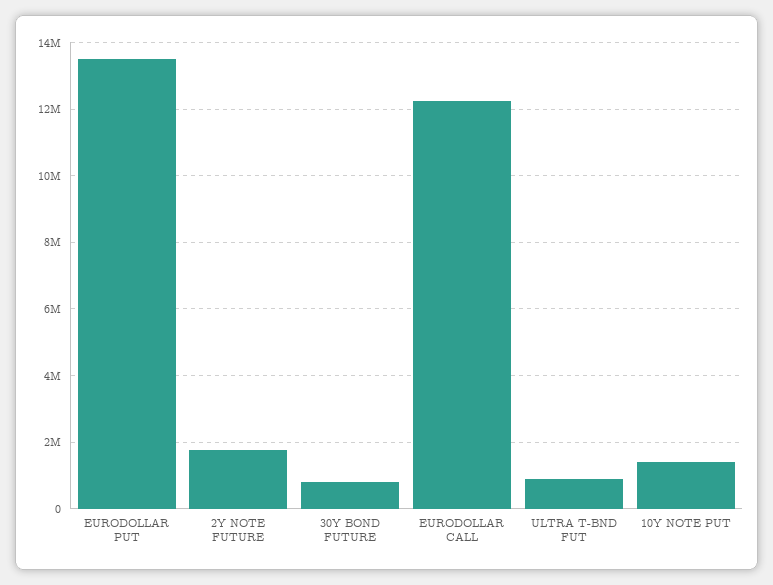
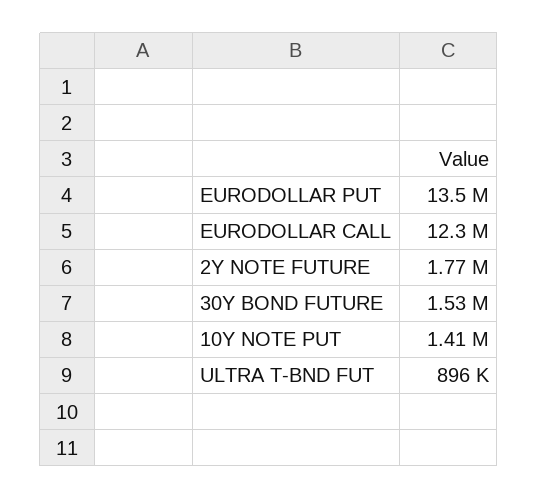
  {
    "EURODOLLAR PUT": 13500000,
    "2Y NOTE FUTURE": 1770000,
-   "30Y BOND FUTURE": 800000,
+   "30Y BOND FUTURE": 1530000,
    "EURODOLLAR CALL": 12300000,
    "ULTRA T-BND FUT": 896000,
    "10Y NOTE PUT": 1410000
  }

